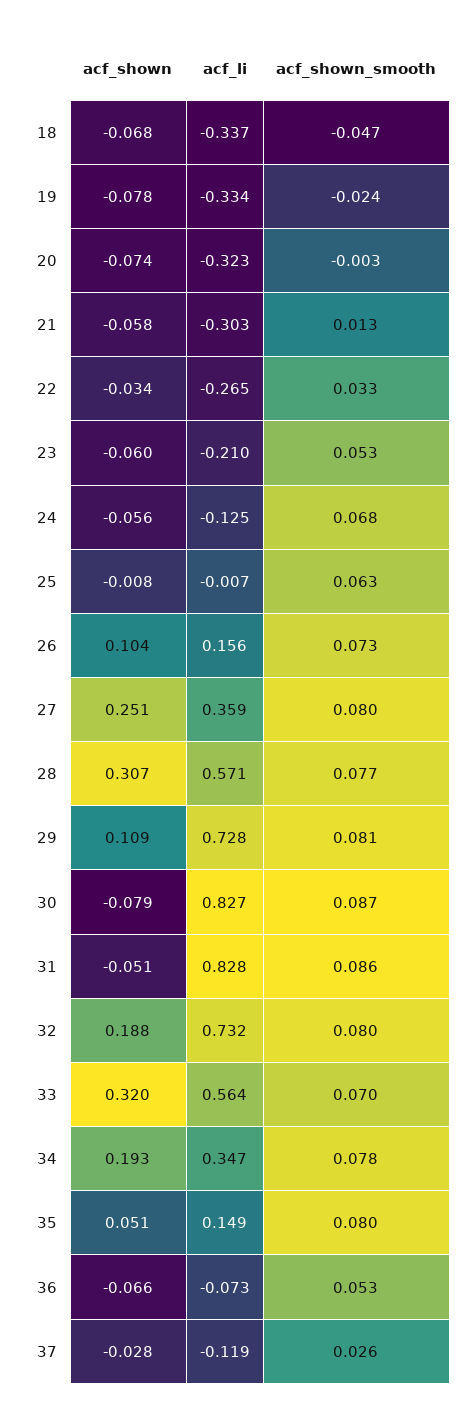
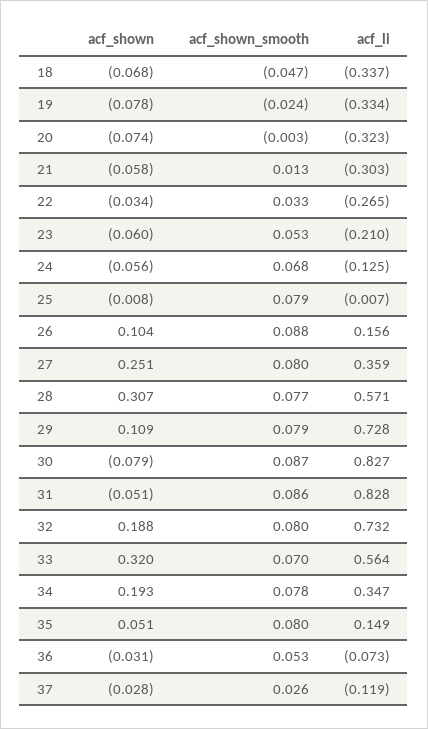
  {
    "acf_shown": {
      "18": -0.068,
      "19": -0.078,
      "20": -0.074,
      "21": -0.058,
      "22": -0.034,
      "23": -0.06,
      "24": -0.056,
      "25": -0.008,
      "26": 0.104,
      "27": 0.251,
      "28": 0.307,
      "29": 0.109,
      "30": -0.079,
      "31": -0.051,
      "32": 0.188,
      "33": 0.32,
      "34": 0.193,
      "35": 0.051,
-     "36": -0.066,
+     "36": -0.031,
      "37": -0.028
    },
    "acf_li": {
      "18": -0.337,
      "19": -0.334,
      "20": -0.323,
      "21": -0.303,
      "22": -0.265,
      "23": -0.21,
      "24": -0.125,
      "25": -0.007,
      "26": 0.156,
      "27": 0.359,
      "28": 0.571,
      "29": 0.728,
      "30": 0.827,
      "31": 0.828,
      "32": 0.732,
      "33": 0.564,
      "34": 0.347,
      "35": 0.149,
      "36": -0.073,
      "37": -0.119
    },
    "acf_shown_smooth": {
      "18": -0.047,
      "19": -0.024,
      "20": -0.003,
      "21": 0.013,
      "22": 0.033,
      "23": 0.053,
      "24": 0.068,
-     "25": 0.063,
+     "25": 0.079,
-     "26": 0.073,
+     "26": 0.088,
      "27": 0.08,
      "28": 0.077,
-     "29": 0.081,
+     "29": 0.079,
      "30": 0.087,
      "31": 0.086,
      "32": 0.08,
      "33": 0.07,
      "34": 0.078,
      "35": 0.08,
      "36": 0.053,
      "37": 0.026
    }
  }

